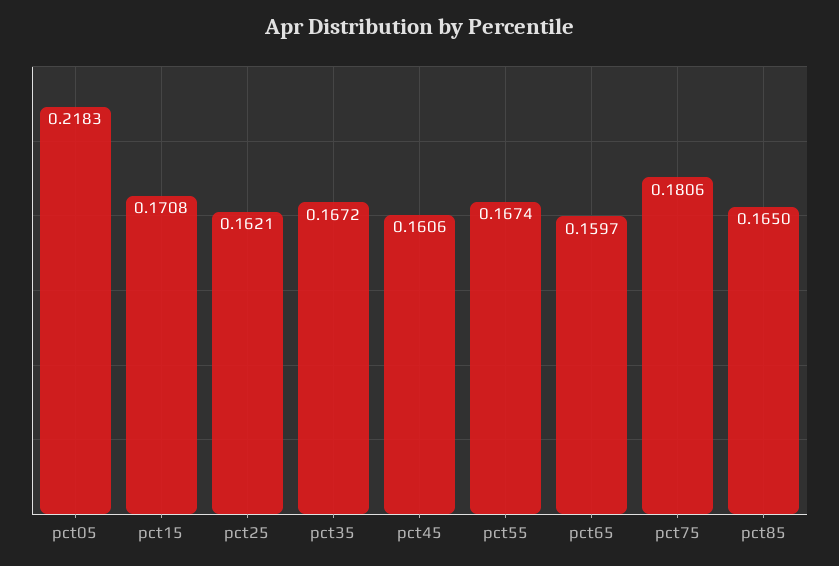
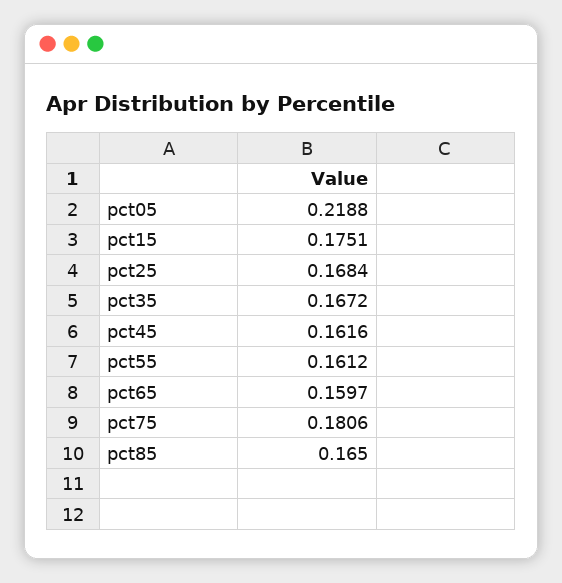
  {
-   "pct05": 0.2183,
+   "pct05": 0.2188,
-   "pct15": 0.1708,
+   "pct15": 0.1751,
-   "pct25": 0.1621,
+   "pct25": 0.1684,
    "pct35": 0.1672,
-   "pct45": 0.1606,
+   "pct45": 0.1616,
-   "pct55": 0.1674,
+   "pct55": 0.1612,
    "pct65": 0.1597,
    "pct75": 0.1806,
    "pct85": 0.165
  }

